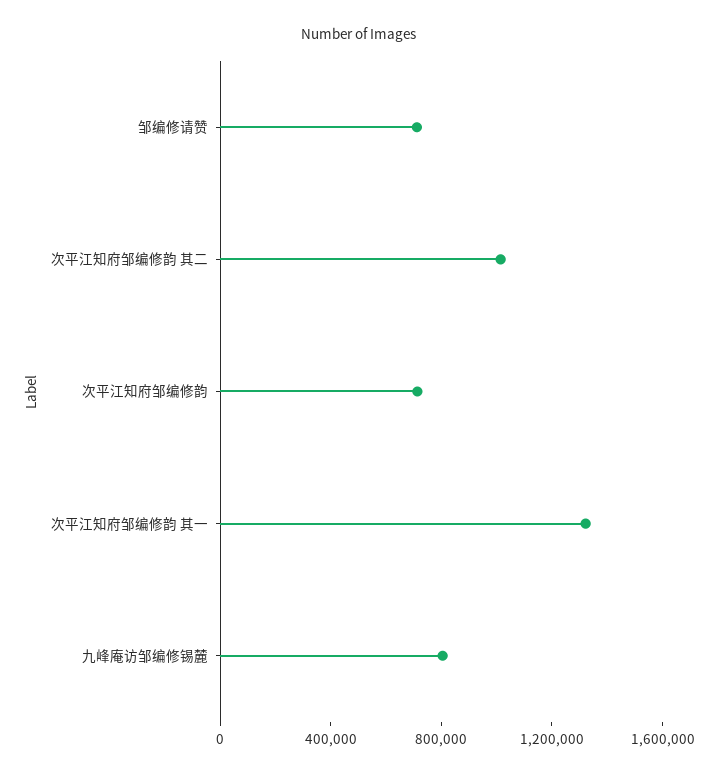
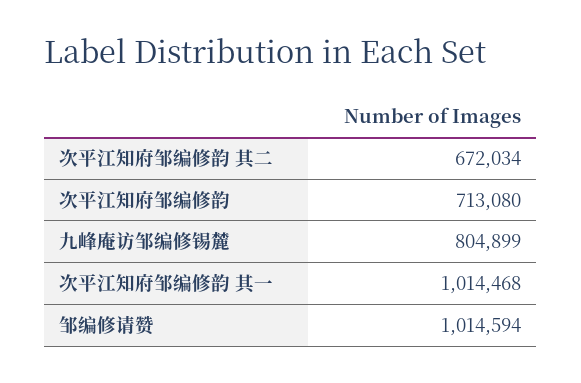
  {
-   "邹编修请赞": 700000,
+   "邹编修请赞": 1014594,
-   "次平江知府邹编修韵 其二": 1000000,
+   "次平江知府邹编修韵 其二": 672034,
    "次平江知府邹编修韵": 713080,
-   "次平江知府邹编修韵 其一": 1300000,
+   "次平江知府邹编修韵 其一": 1014468,
    "九峰庵访邹编修锡麓": 804899
  }

